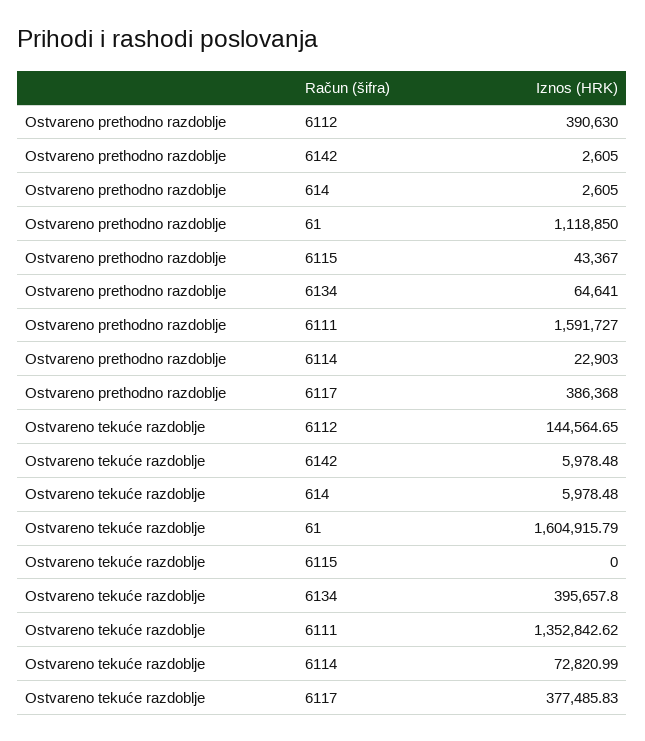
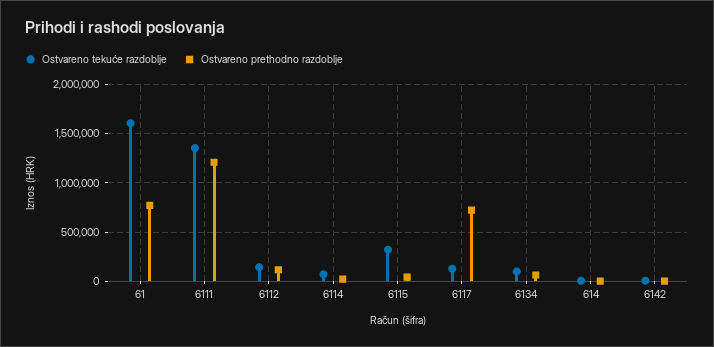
  {
    "Ostvareno prethodno razdoblje": {
-     "6112": 390630,
+     "6112": 100000,
      "6142": 2605,
      "614": 2605,
-     "61": 1118850,
+     "61": 800000,
      "6115": 43367,
      "6134": 64641,
-     "6111": 1591727,
+     "6111": 1200000,
      "6114": 22903,
-     "6117": 386368
+     "6117": 700000
    },
    "Ostvareno tekuće razdoblje": {
      "6112": 144564.65,
      "6142": 5978.48,
      "614": 5978.48,
      "61": 1604915.79,
-     "6115": 0,
+     "6115": 300000,
-     "6134": 395657.8,
+     "6134": 100000,
      "6111": 1352842.62,
      "6114": 72820.99,
-     "6117": 377485.83
+     "6117": 100000
    }
  }

